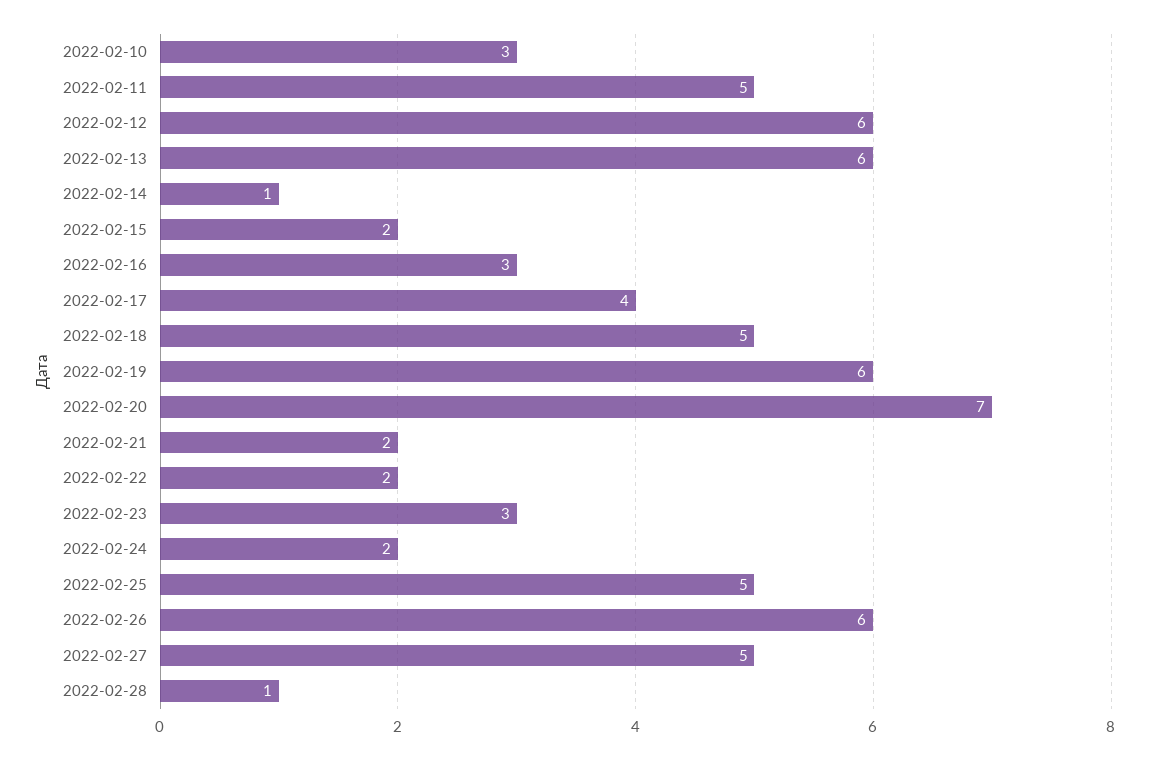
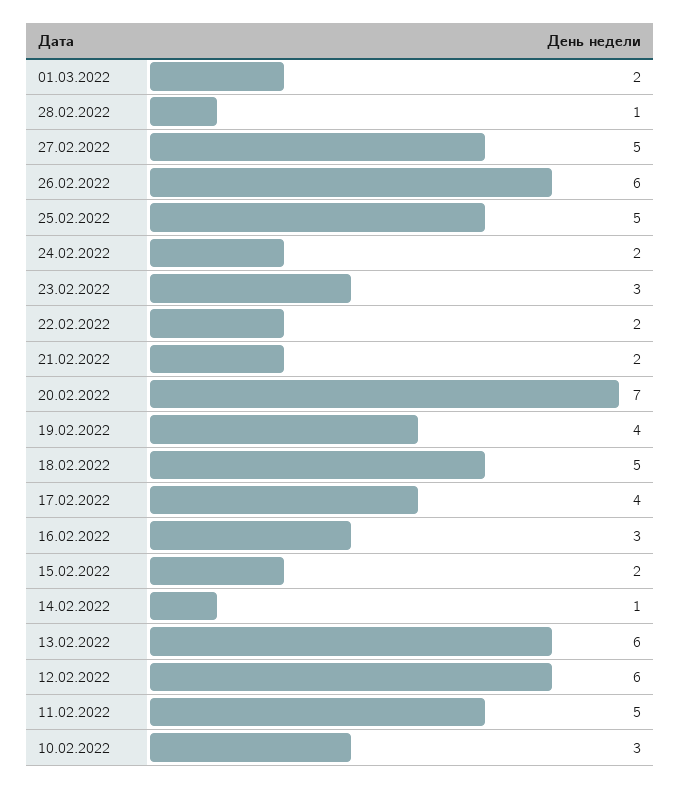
  {
    "2022-02-10": 3,
    "2022-02-11": 5,
    "2022-02-12": 6,
    "2022-02-13": 6,
    "2022-02-14": 1,
    "2022-02-15": 2,
    "2022-02-16": 3,
    "2022-02-17": 4,
    "2022-02-18": 5,
-   "2022-02-19": 6,
+   "2022-02-19": 4,
    "2022-02-20": 7,
    "2022-02-21": 2,
    "2022-02-22": 2,
    "2022-02-23": 3,
    "2022-02-24": 2,
    "2022-02-25": 5,
    "2022-02-26": 6,
    "2022-02-27": 5,
-   "2022-02-28": 1
+   "2022-02-28": 1,
+   "01.03.2022": 2
  }

